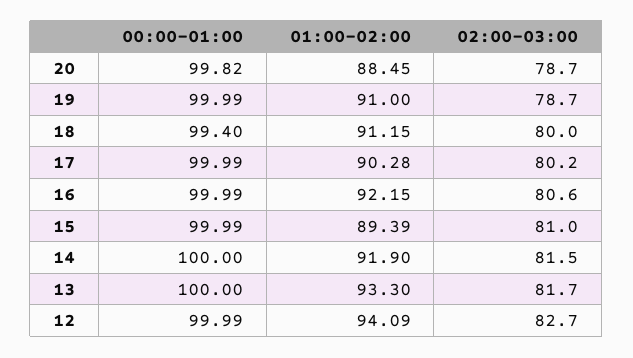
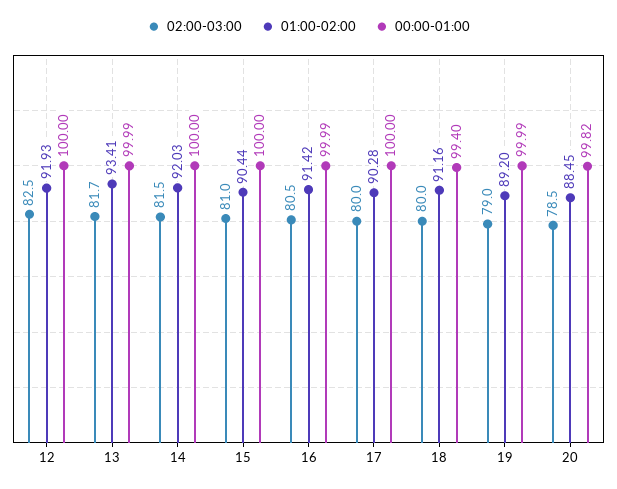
  {
    "00:00-01:00": {
      "20": 99.82,
      "19": 99.99,
      "18": 99.4,
-     "17": 99.99,
+     "17": 100,
      "16": 99.99,
-     "15": 99.99,
+     "15": 100,
      "14": 100,
-     "13": 100,
+     "13": 99.99,
-     "12": 99.99
+     "12": 100
    },
    "01:00-02:00": {
      "20": 88.45,
-     "19": 91,
+     "19": 89.2,
-     "18": 91.15,
+     "18": 91.16,
      "17": 90.28,
-     "16": 92.15,
+     "16": 91.42,
-     "15": 89.39,
+     "15": 90.44,
-     "14": 91.9,
+     "14": 92.03,
-     "13": 93.3,
+     "13": 93.41,
-     "12": 94.09
+     "12": 91.93
    },
    "02:00-03:00": {
-     "20": 78.7,
+     "20": 78.5,
-     "19": 78.7,
+     "19": 79,
      "18": 80,
-     "17": 80.2,
+     "17": 80,
-     "16": 80.6,
+     "16": 80.5,
      "15": 81,
      "14": 81.5,
      "13": 81.7,
-     "12": 82.7
+     "12": 82.5
    }
  }

